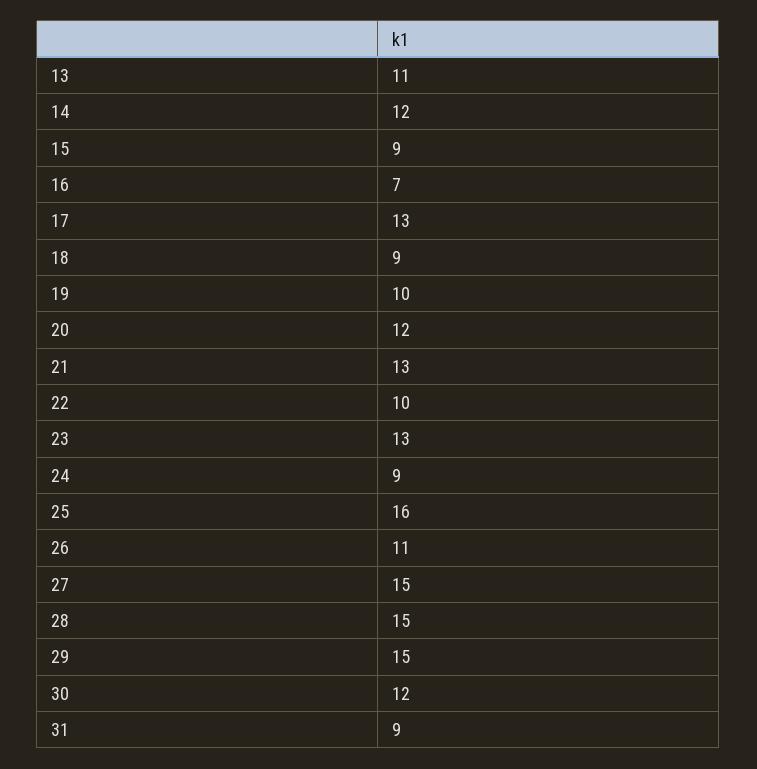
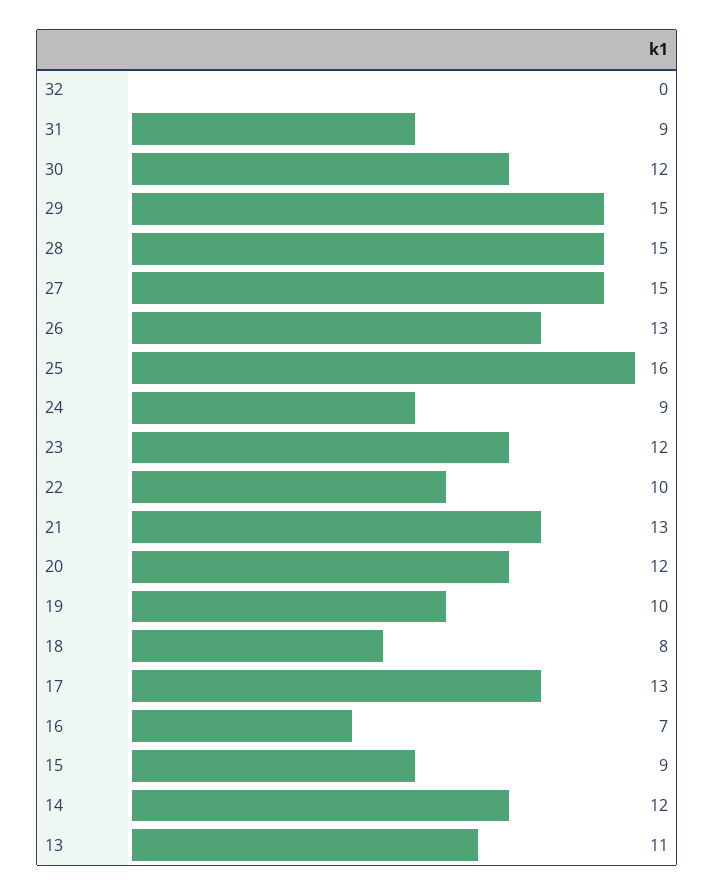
  {
    "13": 11,
    "14": 12,
    "15": 9,
    "16": 7,
    "17": 13,
-   "18": 9,
+   "18": 8,
    "19": 10,
    "20": 12,
    "21": 13,
    "22": 10,
-   "23": 13,
+   "23": 12,
    "24": 9,
    "25": 16,
-   "26": 11,
+   "26": 13,
    "27": 15,
    "28": 15,
    "29": 15,
    "30": 12,
-   "31": 9
+   "31": 9,
+   "32": 0
  }

